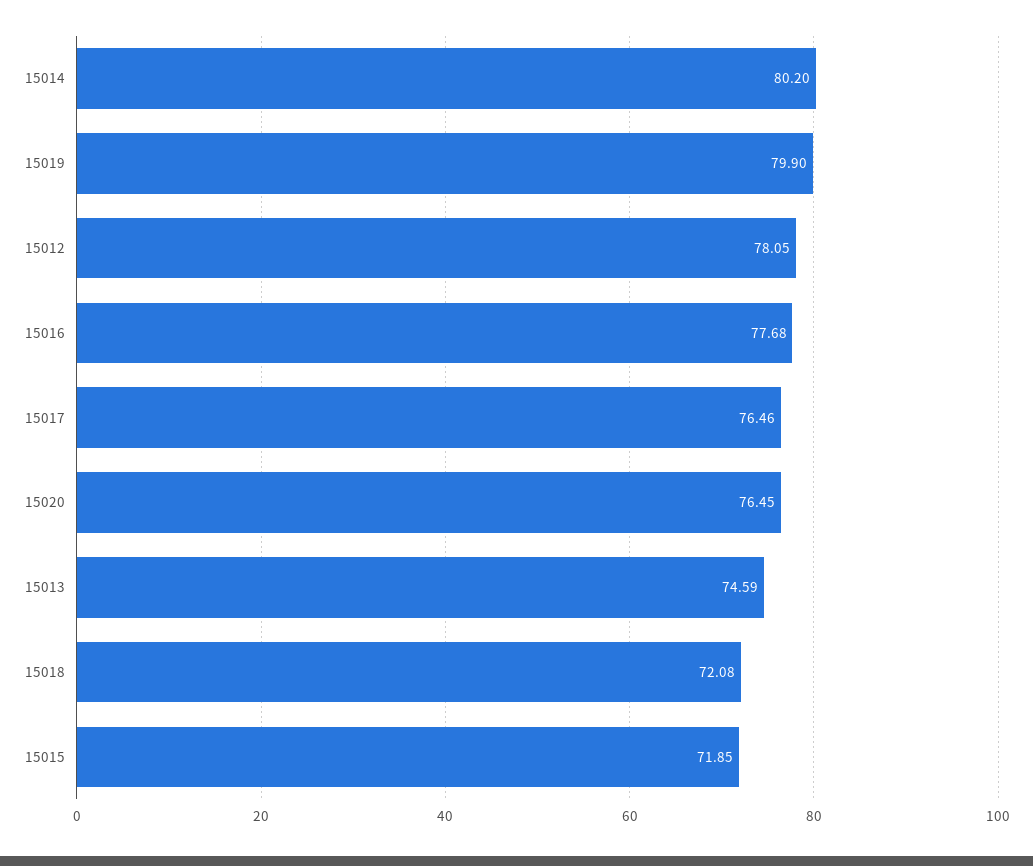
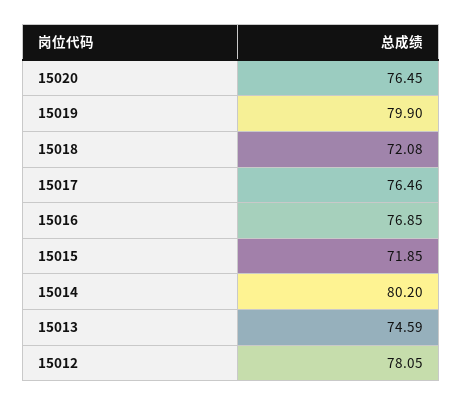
  {
    "15014": 80.2,
    "15019": 79.9,
    "15012": 78.05,
-   "15016": 77.68,
+   "15016": 76.85,
    "15017": 76.46,
    "15020": 76.45,
    "15013": 74.59,
    "15018": 72.08,
    "15015": 71.85
  }

